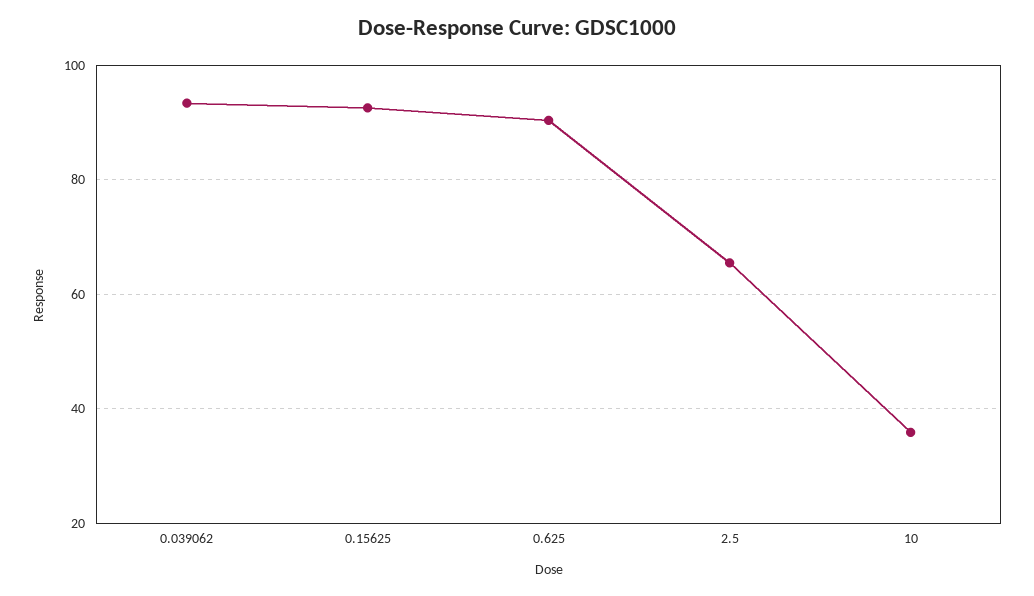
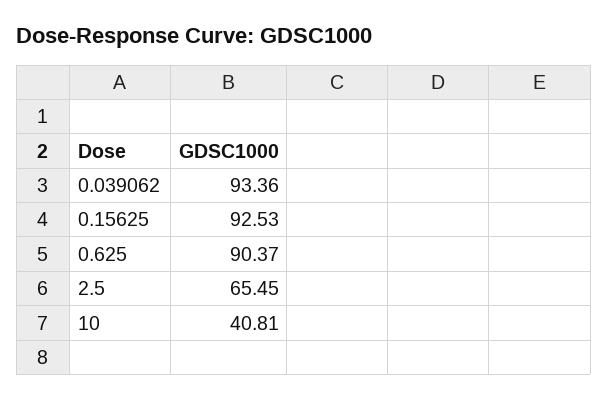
  {
    "0.039062": 93.36,
    "0.15625": 92.53,
    "0.625": 90.37,
    "2.5": 65.45,
-   "10": 36
+   "10": 40.81
  }

